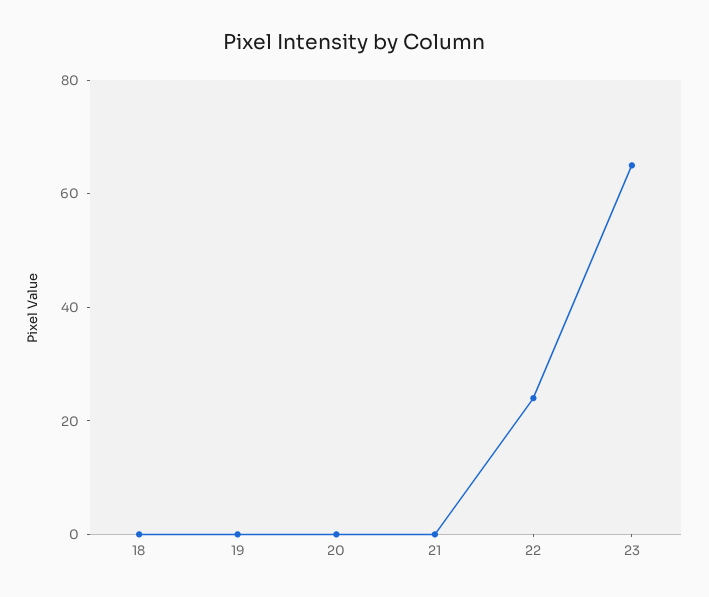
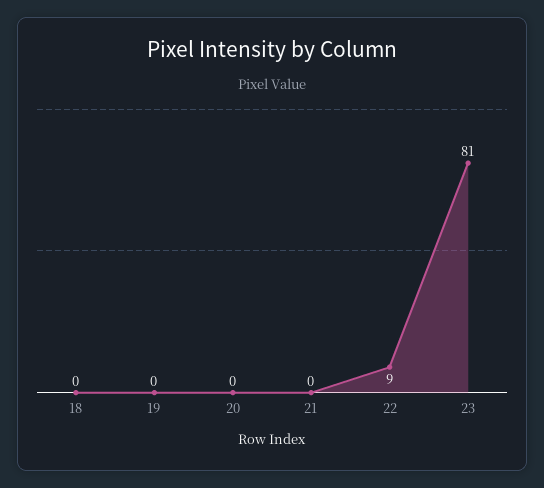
  {
    "18": 0,
    "19": 0,
    "20": 0,
    "21": 0,
-   "22": 25,
+   "22": 9,
-   "23": 65
+   "23": 81
  }

